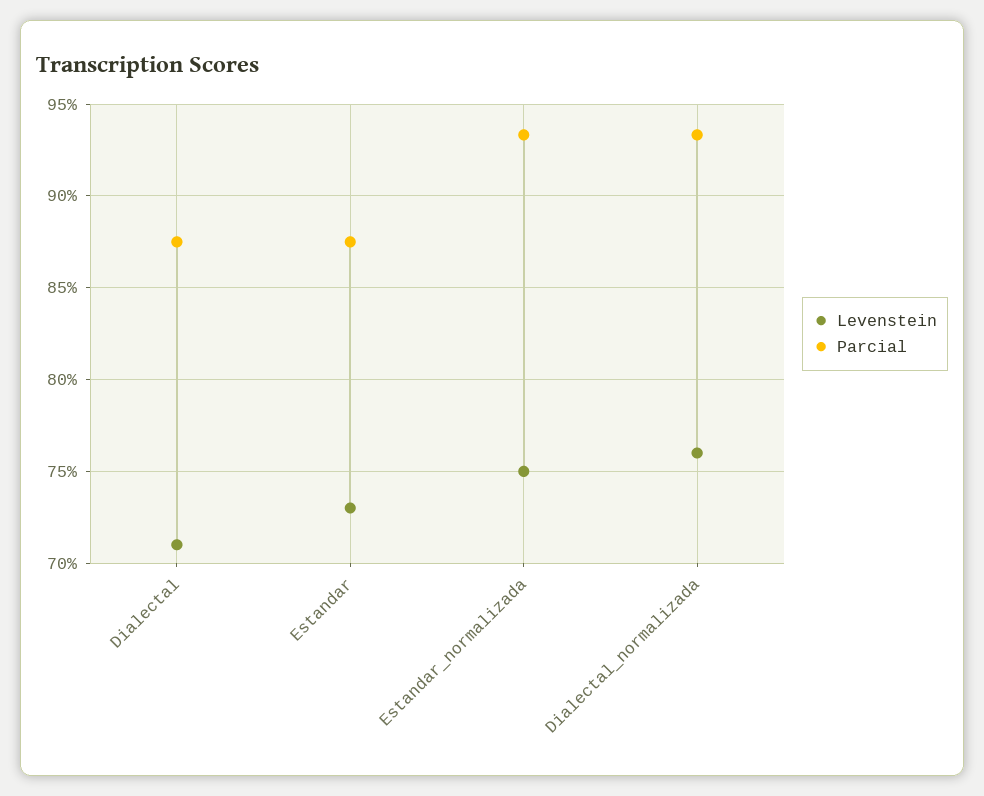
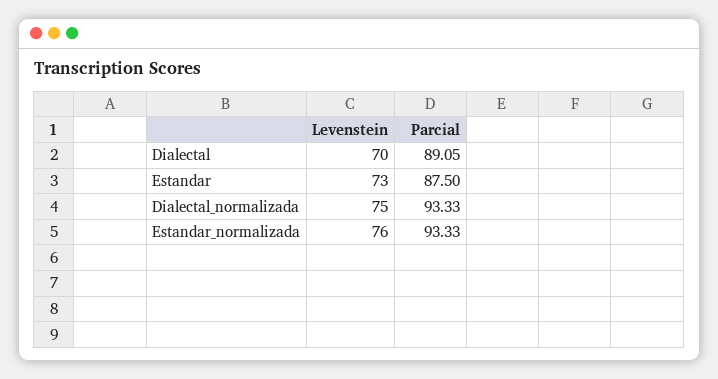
  {
    "Levenstein": {
-     "Dialectal": 71,
+     "Dialectal": 70,
      "Estandar": 73,
-     "Estandar_normalizada": 75,
+     "Estandar_normalizada": 76,
-     "Dialectal_normalizada": 76
+     "Dialectal_normalizada": 75
    },
    "Parcial": {
-     "Dialectal": 87.5,
+     "Dialectal": 89.05,
      "Estandar": 87.5,
      "Estandar_normalizada": 93.33,
      "Dialectal_normalizada": 93.33
    }
  }

